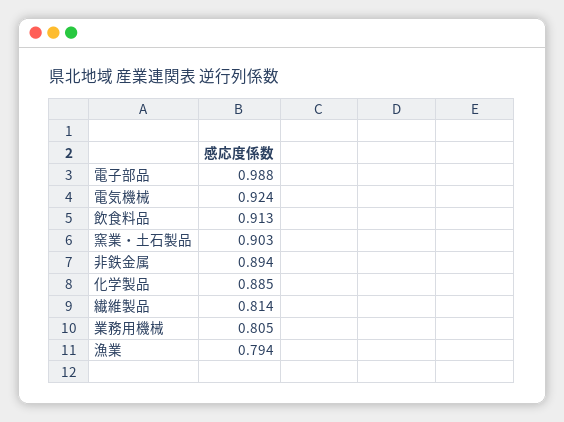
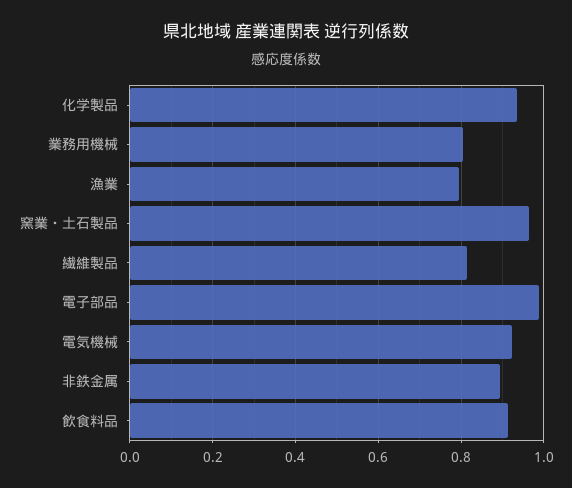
  {
    "電子部品": 0.988,
    "電気機械": 0.924,
    "飲食料品": 0.913,
-   "窯業・土石製品": 0.903,
+   "窯業・土石製品": 0.96,
    "非鉄金属": 0.894,
-   "化学製品": 0.885,
+   "化学製品": 0.94,
    "繊維製品": 0.814,
    "業務用機械": 0.805,
    "漁業": 0.794
  }

